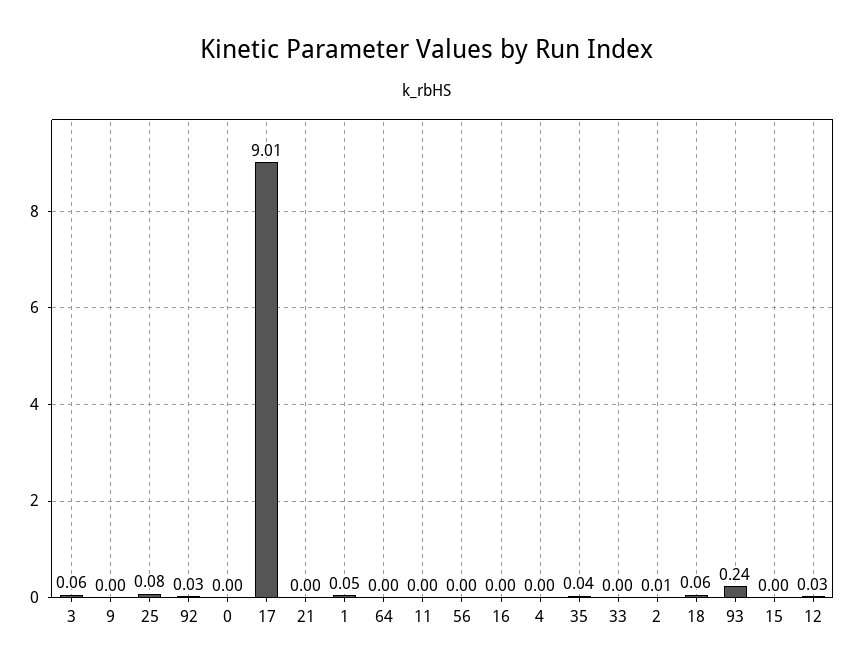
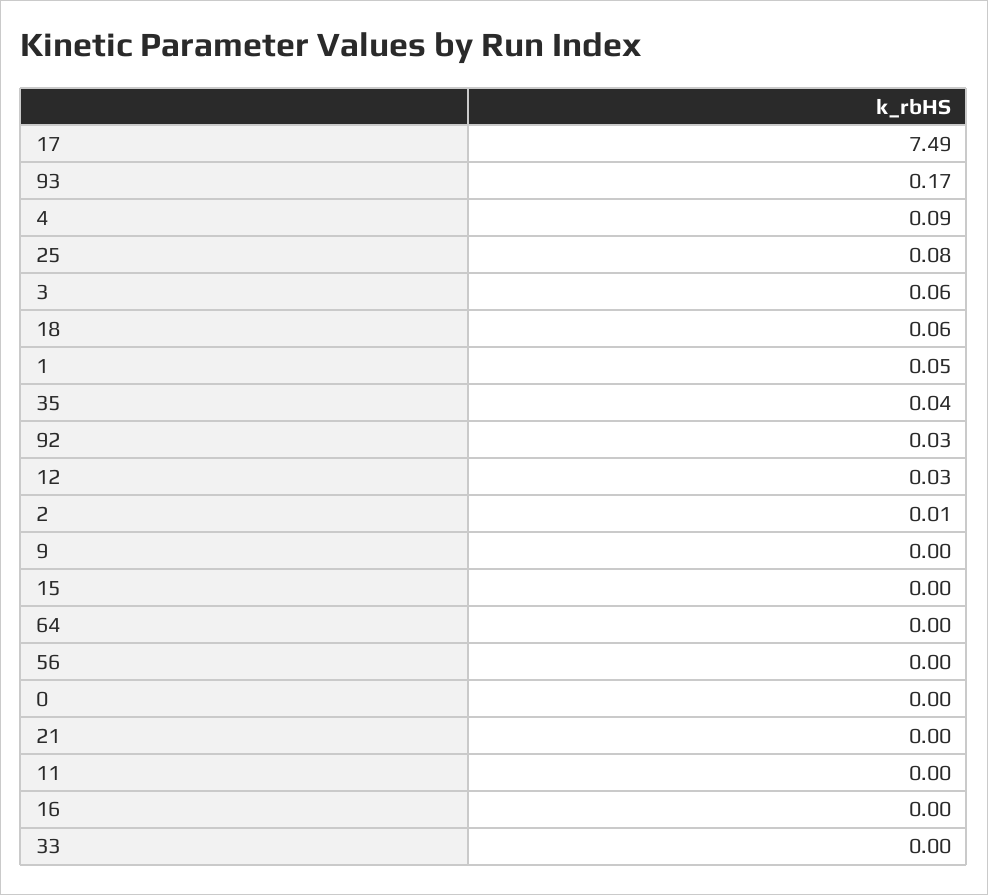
  {
    "3": 0.06,
    "9": 0,
    "25": 0.08,
    "92": 0.03,
    "0": 0,
-   "17": 9.01,
+   "17": 7.49,
    "21": 0,
    "1": 0.05,
    "64": 0,
    "11": 0,
    "56": 0,
    "16": 0,
-   "4": 0,
+   "4": 0.09,
    "35": 0.04,
    "33": 0,
    "2": 0.01,
    "18": 0.06,
-   "93": 0.24,
+   "93": 0.17,
    "15": 0,
    "12": 0.03
  }

